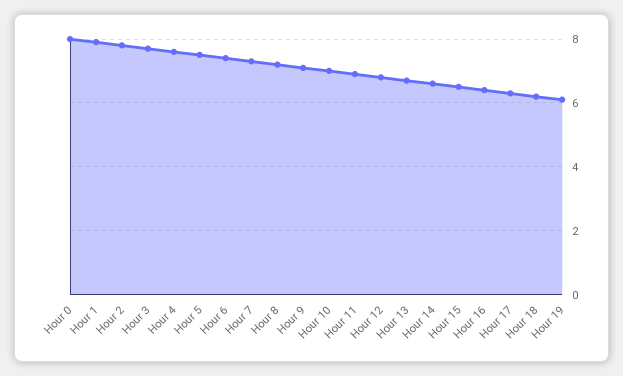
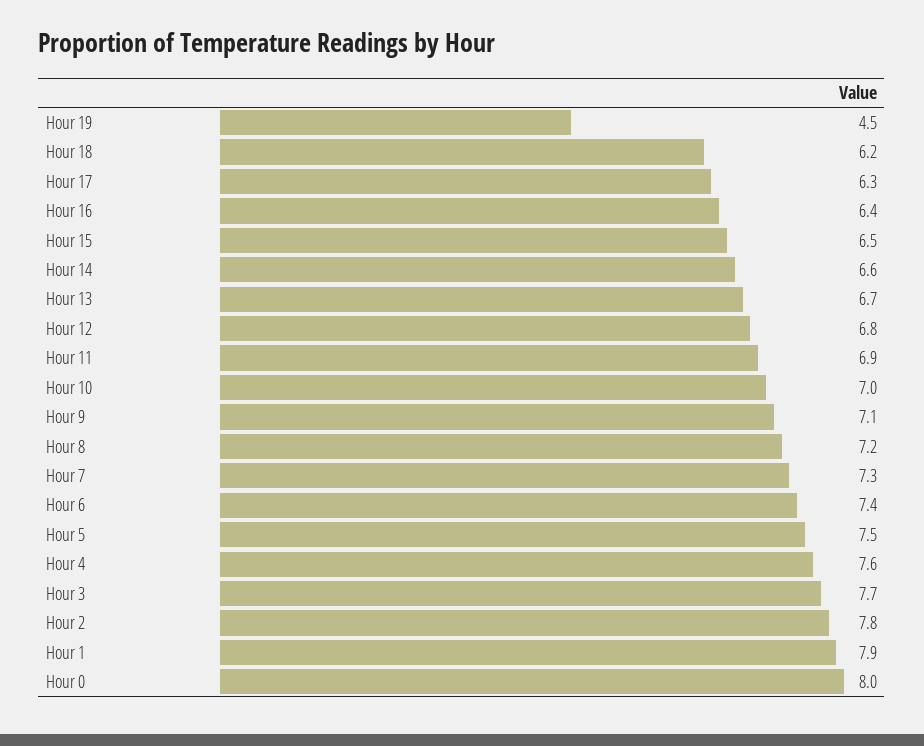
  {
    "Hour 0": 8,
    "Hour 1": 7.9,
    "Hour 2": 7.8,
    "Hour 3": 7.7,
    "Hour 4": 7.6,
    "Hour 5": 7.5,
    "Hour 6": 7.4,
    "Hour 7": 7.3,
    "Hour 8": 7.2,
    "Hour 9": 7.1,
    "Hour 10": 7,
    "Hour 11": 6.9,
    "Hour 12": 6.8,
    "Hour 13": 6.7,
    "Hour 14": 6.6,
    "Hour 15": 6.5,
    "Hour 16": 6.4,
    "Hour 17": 6.3,
    "Hour 18": 6.2,
-   "Hour 19": 6
+   "Hour 19": 4.5
  }

